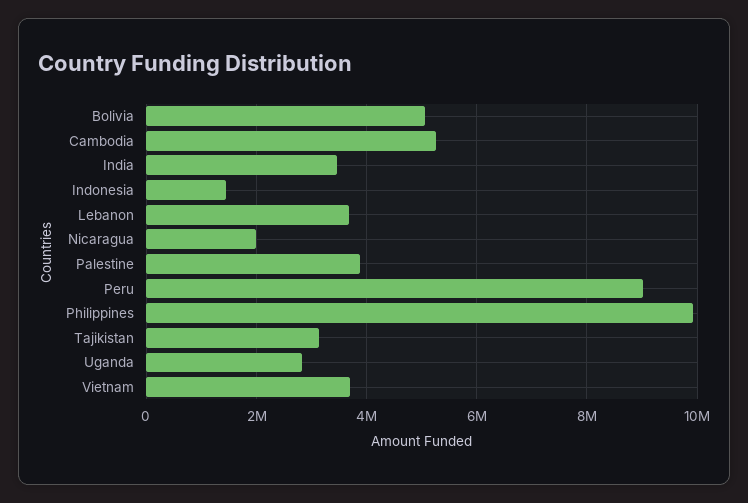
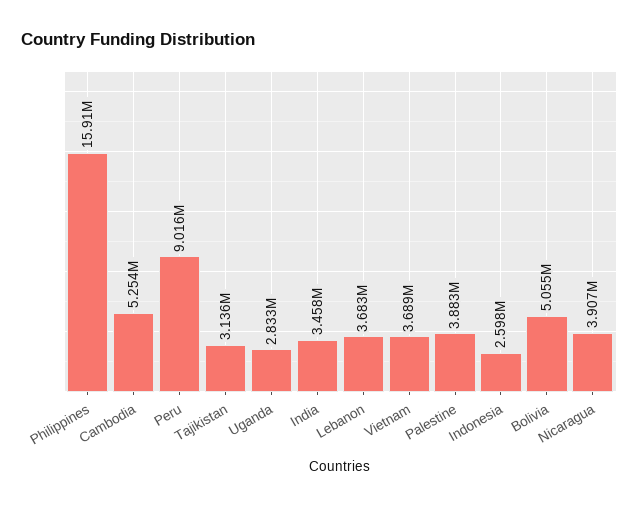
  {
    "Bolivia": 5055000,
    "Cambodia": 5254000,
    "India": 3458000,
-   "Indonesia": 1400000,
+   "Indonesia": 2598000,
    "Lebanon": 3683000,
-   "Nicaragua": 2000000,
+   "Nicaragua": 3907000,
    "Palestine": 3883000,
    "Peru": 9016000,
-   "Philippines": 10000000,
+   "Philippines": 15910000,
    "Tajikistan": 3136000,
    "Uganda": 2833000,
    "Vietnam": 3689000
  }

